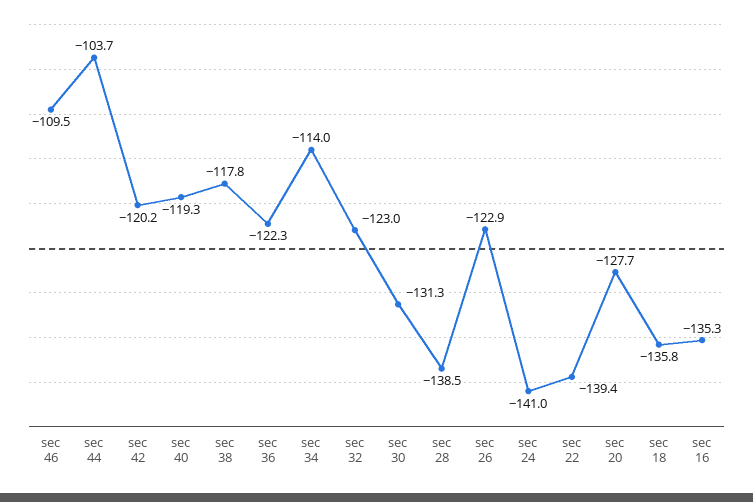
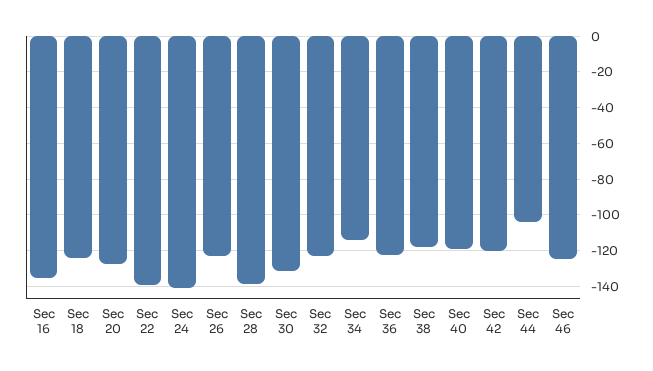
  {
-   "sec 46": -109.5,
+   "sec 46": -125,
    "sec 44": -103.7,
    "sec 42": -120.2,
    "sec 40": -119.3,
    "sec 38": -117.8,
    "sec 36": -122.3,
    "sec 34": -114,
    "sec 32": -123,
    "sec 30": -131.3,
    "sec 28": -138.5,
    "sec 26": -122.9,
    "sec 24": -141,
    "sec 22": -139.4,
    "sec 20": -127.7,
-   "sec 18": -135.8,
+   "sec 18": -125,
    "sec 16": -135.3
  }

